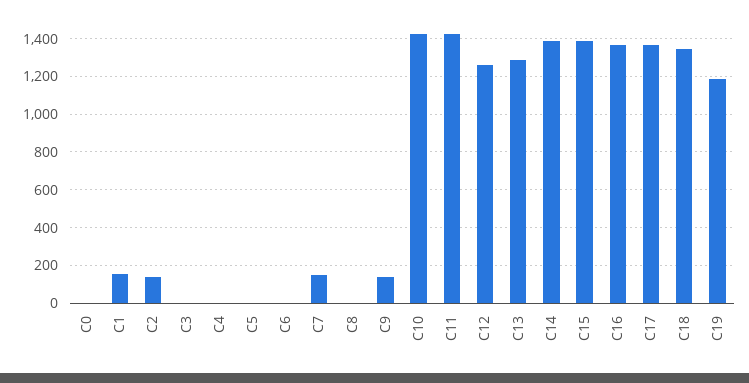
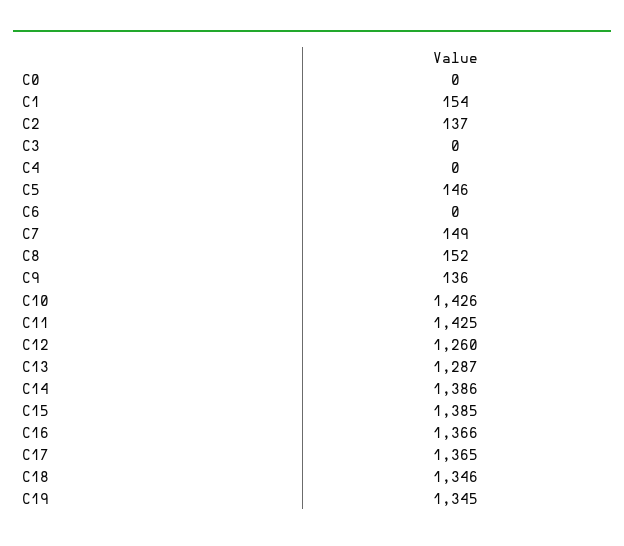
  {
    "C0": 0,
    "C1": 154,
    "C2": 137,
    "C3": 0,
    "C4": 0,
-   "C5": 0,
+   "C5": 146,
    "C6": 0,
    "C7": 149,
-   "C8": 0,
+   "C8": 152,
    "C9": 136,
    "C10": 1426,
    "C11": 1425,
    "C12": 1260,
    "C13": 1287,
    "C14": 1386,
    "C15": 1385,
    "C16": 1366,
    "C17": 1365,
    "C18": 1346,
-   "C19": 1200
+   "C19": 1345
  }

